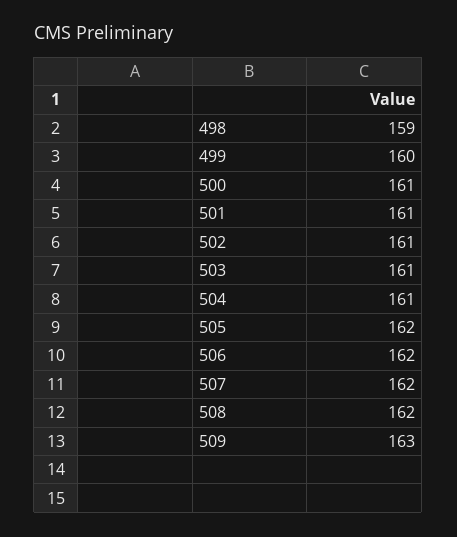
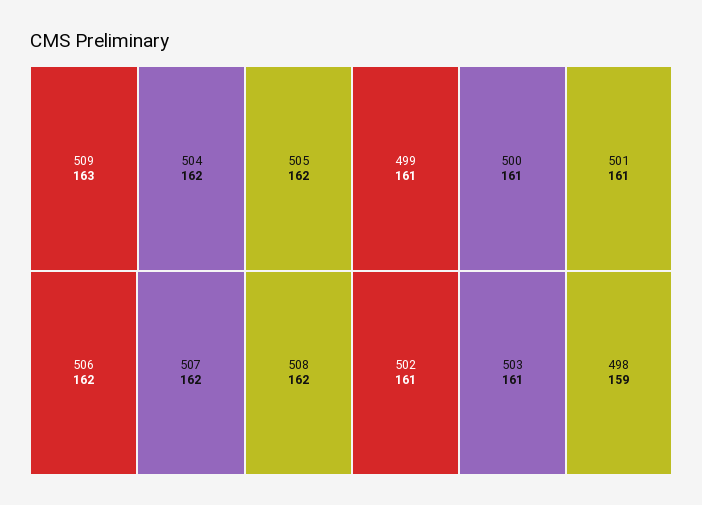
  {
    "498": 159,
-   "499": 160,
+   "499": 161,
    "500": 161,
    "501": 161,
    "502": 161,
    "503": 161,
-   "504": 161,
+   "504": 162,
    "505": 162,
    "506": 162,
    "507": 162,
    "508": 162,
    "509": 163
  }

